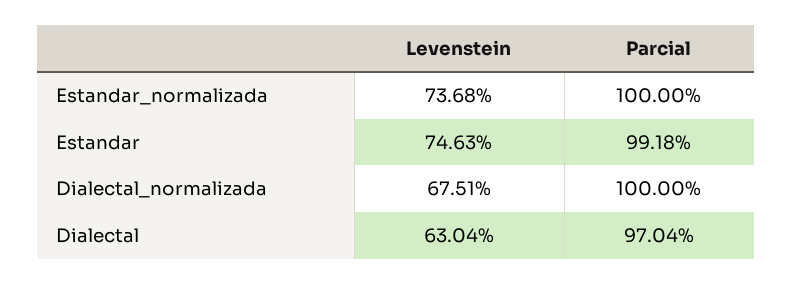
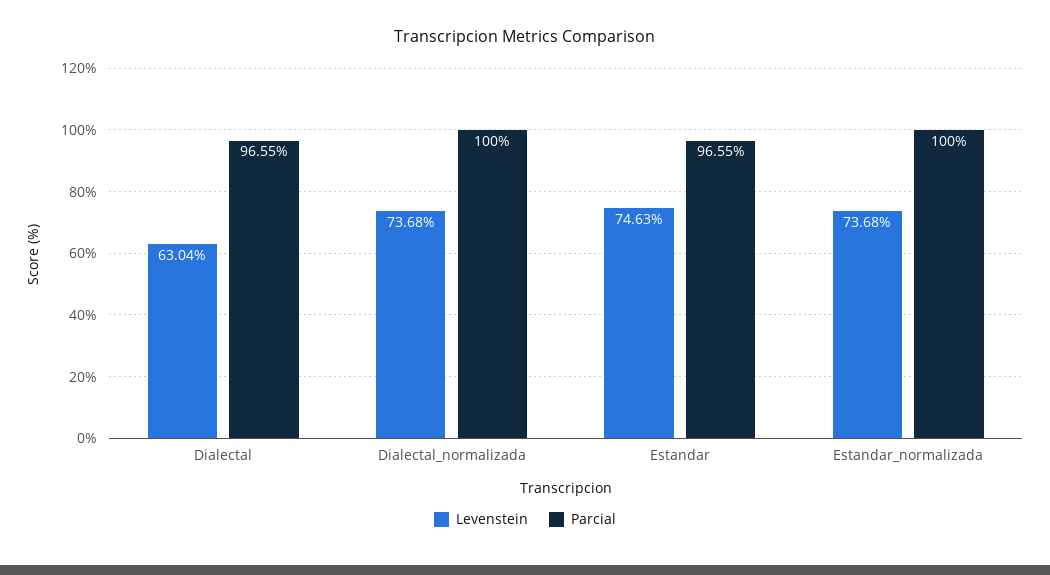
  {
    "Levenstein": {
      "Estandar_normalizada": 73.68,
      "Estandar": 74.63,
-     "Dialectal_normalizada": 67.51,
+     "Dialectal_normalizada": 73.68,
      "Dialectal": 63.04
    },
    "Parcial": {
      "Estandar_normalizada": 100,
-     "Estandar": 99.18,
+     "Estandar": 96.55,
      "Dialectal_normalizada": 100,
-     "Dialectal": 97.04
+     "Dialectal": 96.55
    }
  }

